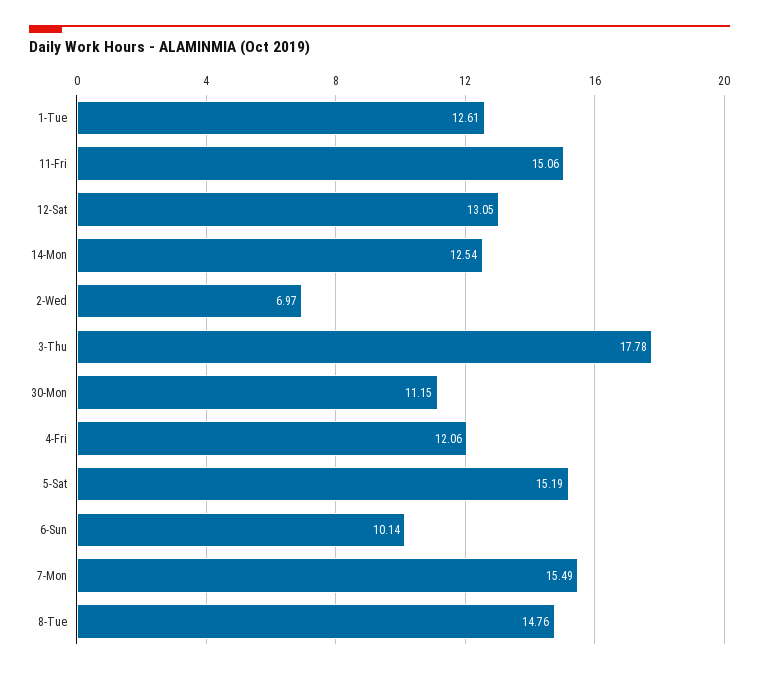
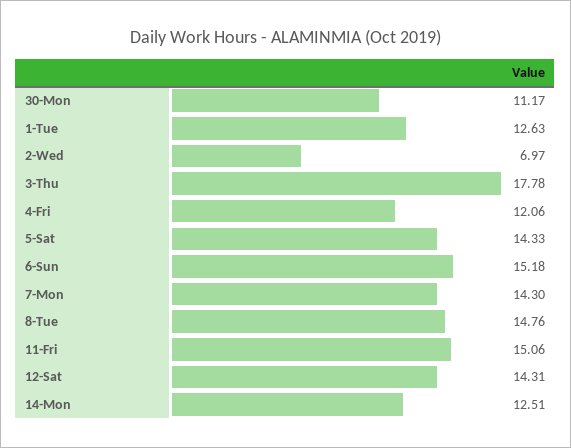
  {
-   "1-Tue": 12.61,
+   "1-Tue": 12.63,
    "11-Fri": 15.06,
-   "12-Sat": 13.05,
+   "12-Sat": 14.31,
-   "14-Mon": 12.54,
+   "14-Mon": 12.51,
    "2-Wed": 6.97,
    "3-Thu": 17.78,
-   "30-Mon": 11.15,
+   "30-Mon": 11.17,
    "4-Fri": 12.06,
-   "5-Sat": 15.19,
+   "5-Sat": 14.33,
-   "6-Sun": 10.14,
+   "6-Sun": 15.18,
-   "7-Mon": 15.49,
+   "7-Mon": 14.3,
    "8-Tue": 14.76
  }

